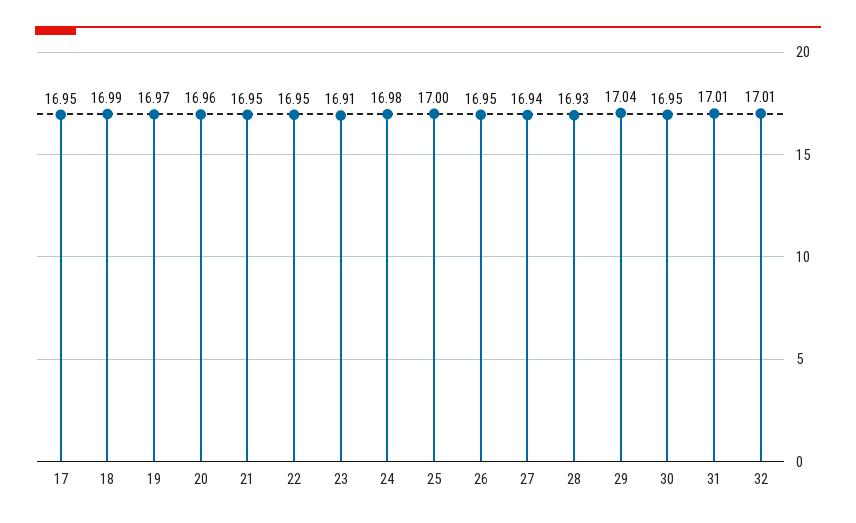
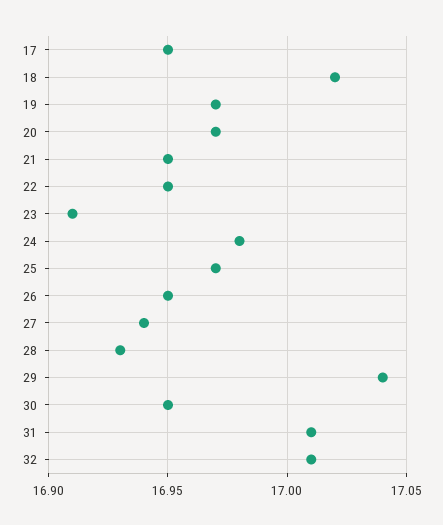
  {
    "17": 16.95,
-   "18": 16.99,
+   "18": 17.02,
    "19": 16.97,
-   "20": 16.96,
+   "20": 16.97,
    "21": 16.95,
    "22": 16.95,
    "23": 16.91,
    "24": 16.98,
-   "25": 17,
+   "25": 16.97,
    "26": 16.95,
    "27": 16.94,
    "28": 16.93,
    "29": 17.04,
    "30": 16.95,
    "31": 17.01,
    "32": 17.01
  }

